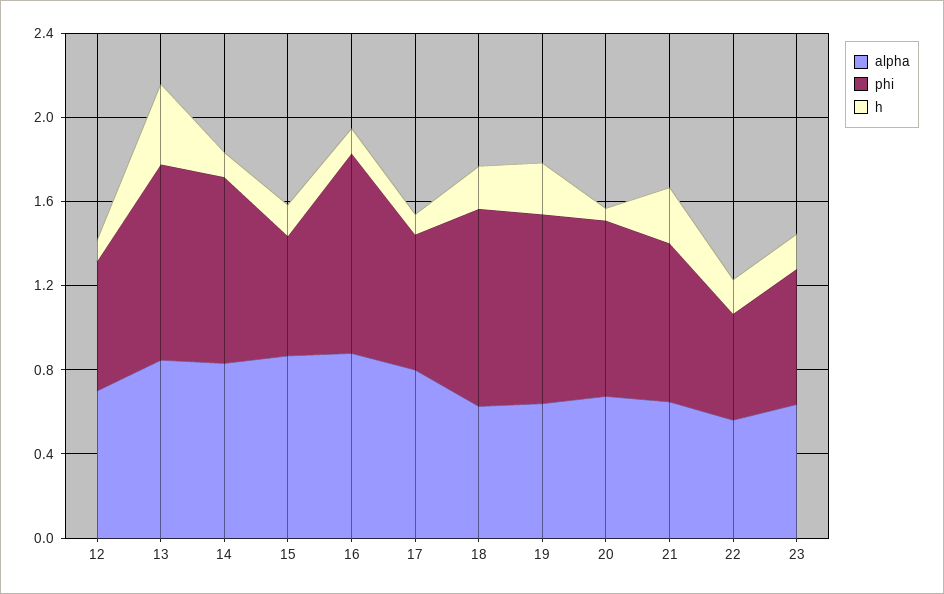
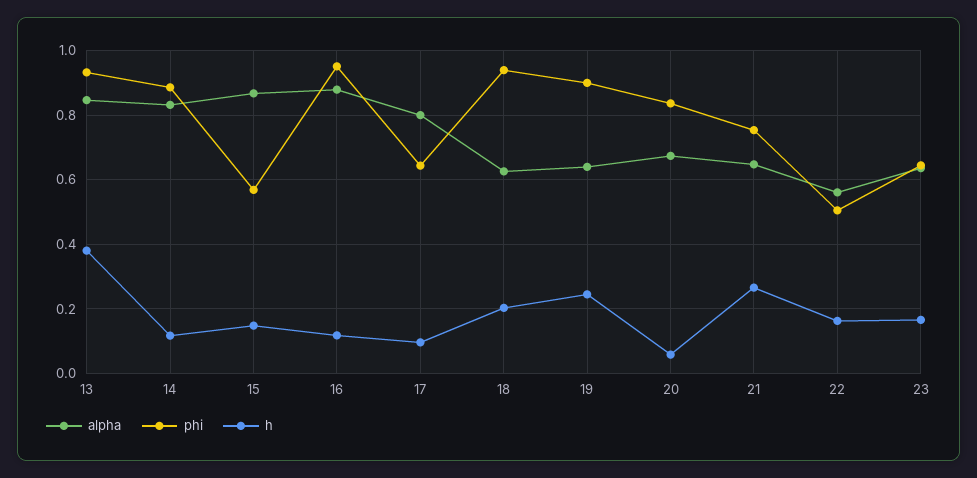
  {
    "alpha": {
-     "12": 0.7,
      "13": 0.84,
      "14": 0.84,
      "15": 0.86,
      "16": 0.88,
      "17": 0.8,
      "18": 0.62,
      "19": 0.64,
      "20": 0.68,
      "21": 0.64,
      "22": 0.56,
      "23": 0.64
    },
    "phi": {
-     "12": 0.6,
      "13": 0.94,
      "14": 0.88,
      "15": 0.56,
      "16": 0.96,
      "17": 0.64,
      "18": 0.94,
      "19": 0.9,
      "20": 0.84,
      "21": 0.76,
      "22": 0.5,
      "23": 0.64
    },
    "h": {
-     "12": 0.1,
      "13": 0.38,
      "14": 0.12,
      "15": 0.14,
      "16": 0.12,
      "17": 0.1,
      "18": 0.2,
      "19": 0.24,
      "20": 0.06,
      "21": 0.26,
      "22": 0.16,
      "23": 0.16
    }
  }

